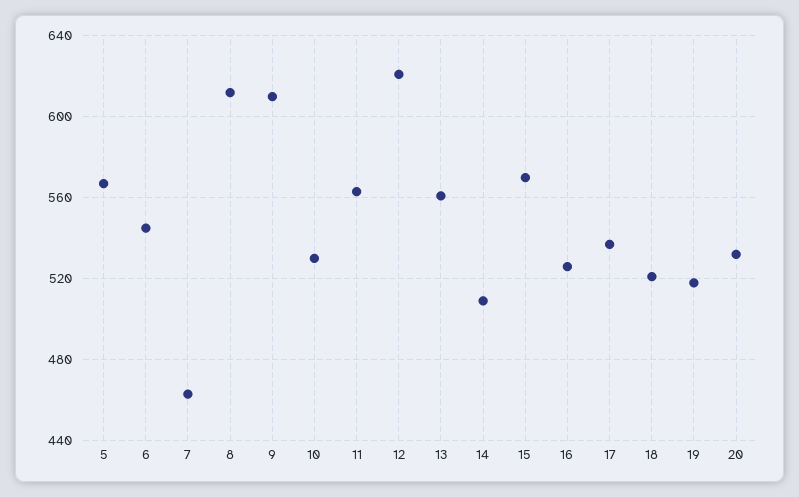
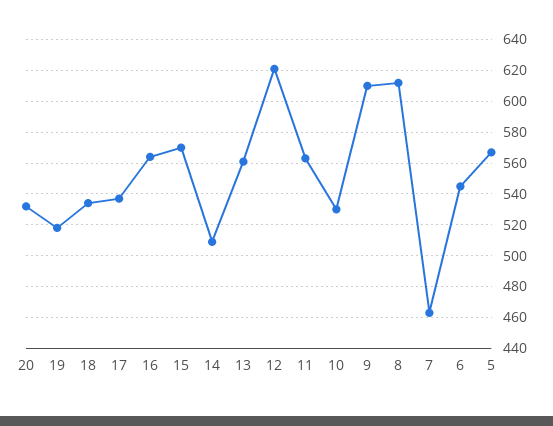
  {
    "5": 565,
    "6": 545,
    "7": 465,
    "8": 610,
    "9": 610,
    "10": 530,
    "11": 565,
    "12": 620,
    "13": 560,
    "14": 510,
    "15": 570,
-   "16": 525,
+   "16": 565,
    "17": 535,
-   "18": 520,
+   "18": 535,
    "19": 520,
    "20": 530
  }

